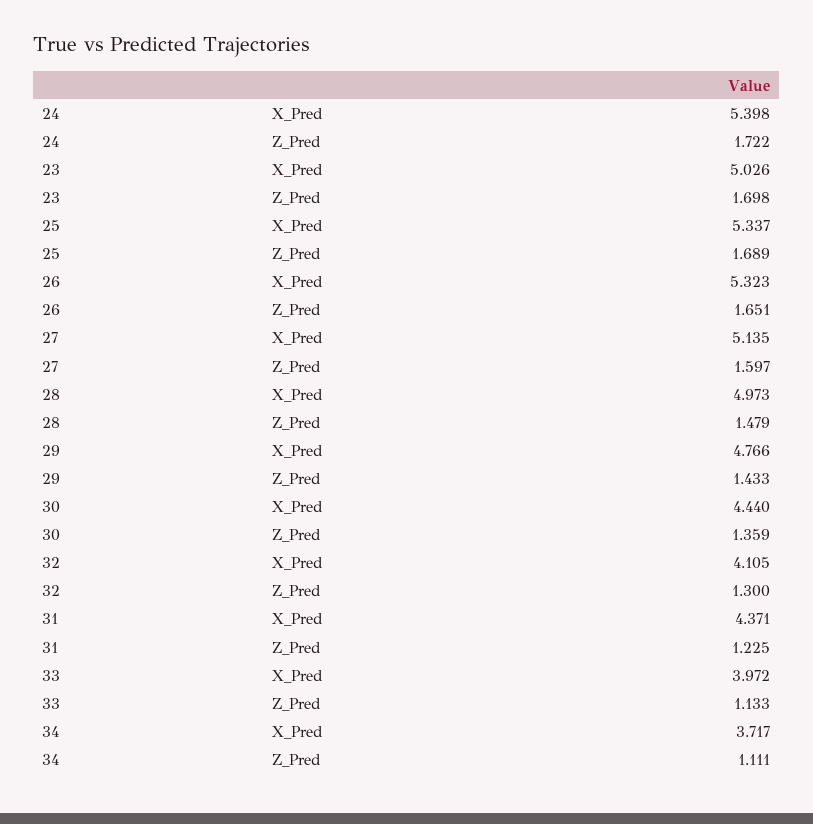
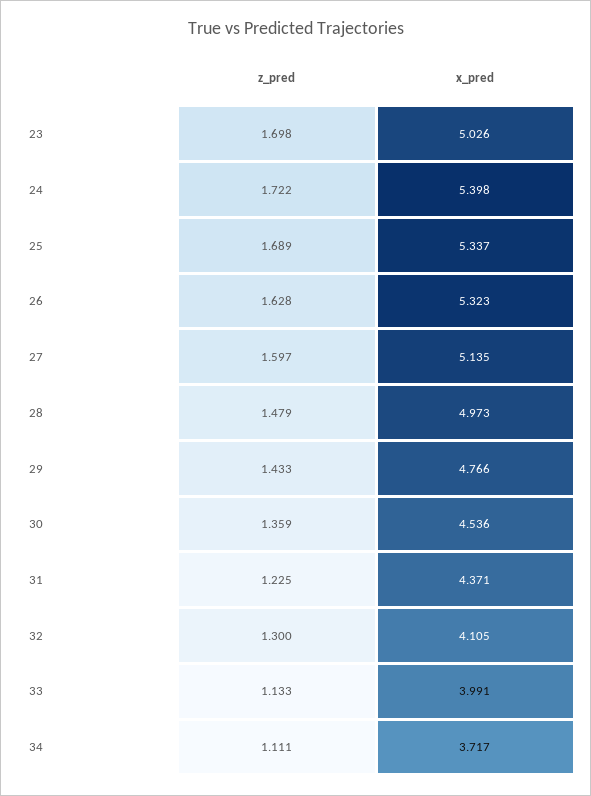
  {
    "24": {
      "X_Pred": 5.398,
      "Z_Pred": 1.722
    },
    "23": {
      "X_Pred": 5.026,
      "Z_Pred": 1.698
    },
    "25": {
      "X_Pred": 5.337,
      "Z_Pred": 1.689
    },
    "26": {
      "X_Pred": 5.323,
-     "Z_Pred": 1.651
+     "Z_Pred": 1.628
    },
    "27": {
      "X_Pred": 5.135,
      "Z_Pred": 1.597
    },
    "28": {
      "X_Pred": 4.973,
      "Z_Pred": 1.479
    },
    "29": {
      "X_Pred": 4.766,
      "Z_Pred": 1.433
    },
    "30": {
-     "X_Pred": 4.44,
+     "X_Pred": 4.536,
      "Z_Pred": 1.359
    },
    "32": {
      "X_Pred": 4.105,
      "Z_Pred": 1.3
    },
    "31": {
      "X_Pred": 4.371,
      "Z_Pred": 1.225
    },
    "33": {
-     "X_Pred": 3.972,
+     "X_Pred": 3.991,
      "Z_Pred": 1.133
    },
    "34": {
      "X_Pred": 3.717,
      "Z_Pred": 1.111
    }
  }

